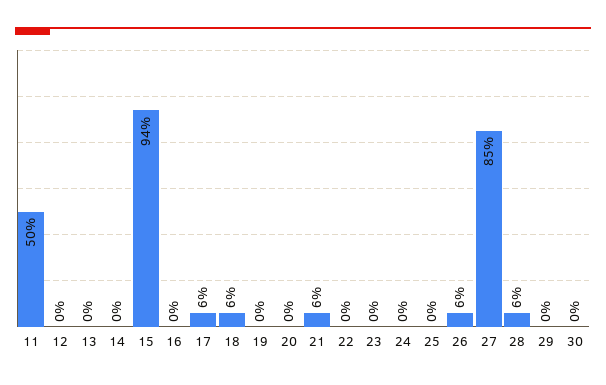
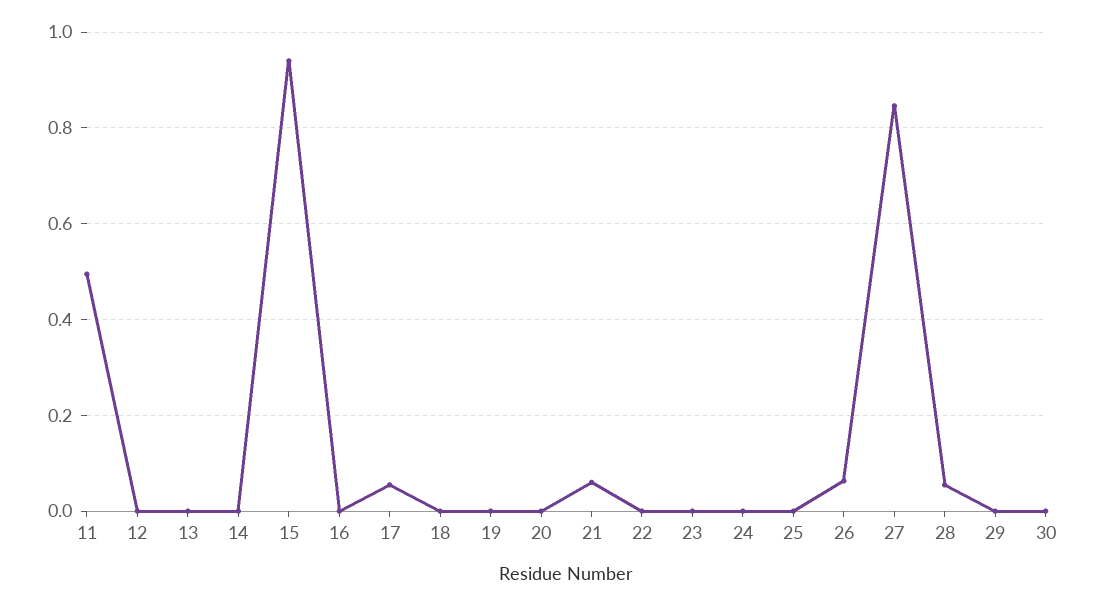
  {
    "11": 0.5,
    "12": 0,
    "13": 0,
    "14": 0,
    "15": 0.94,
    "16": 0,
    "17": 0.06,
-   "18": 0.06,
+   "18": 0,
    "19": 0,
    "20": 0,
    "21": 0.06,
    "22": 0,
    "23": 0,
    "24": 0,
    "25": 0,
    "26": 0.06,
    "27": 0.85,
    "28": 0.06,
    "29": 0,
    "30": 0
  }

